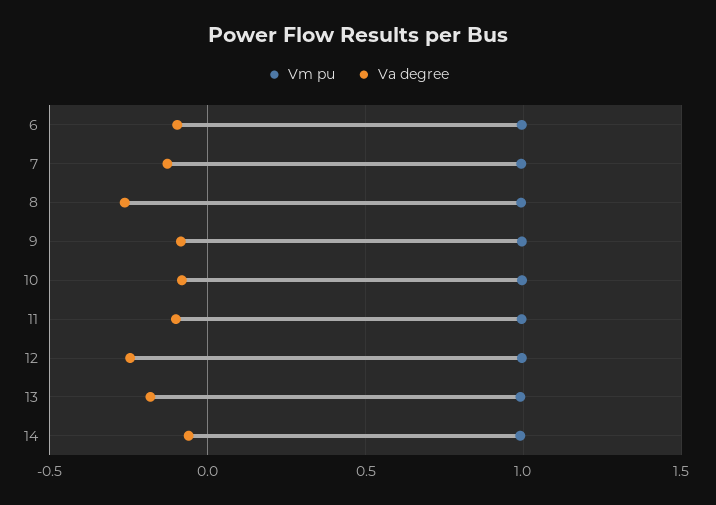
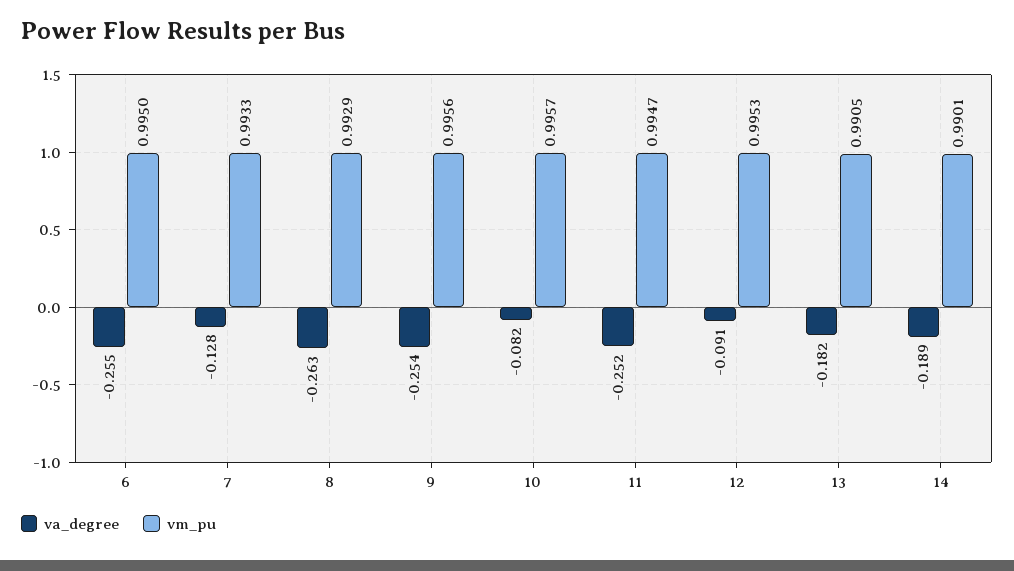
  {
    "Vm pu": {
      "6": 0.995,
      "7": 0.9933,
      "8": 0.9929,
      "9": 0.9956,
      "10": 0.9957,
      "11": 0.9947,
      "12": 0.9953,
      "13": 0.9905,
      "14": 0.9901
    },
    "Va degree": {
-     "6": -0.1,
+     "6": -0.255,
      "7": -0.128,
      "8": -0.263,
-     "9": -0.1,
+     "9": -0.254,
      "10": -0.082,
-     "11": -0.1,
+     "11": -0.252,
-     "12": -0.25,
+     "12": -0.091,
      "13": -0.182,
-     "14": -0.05
+     "14": -0.189
    }
  }

